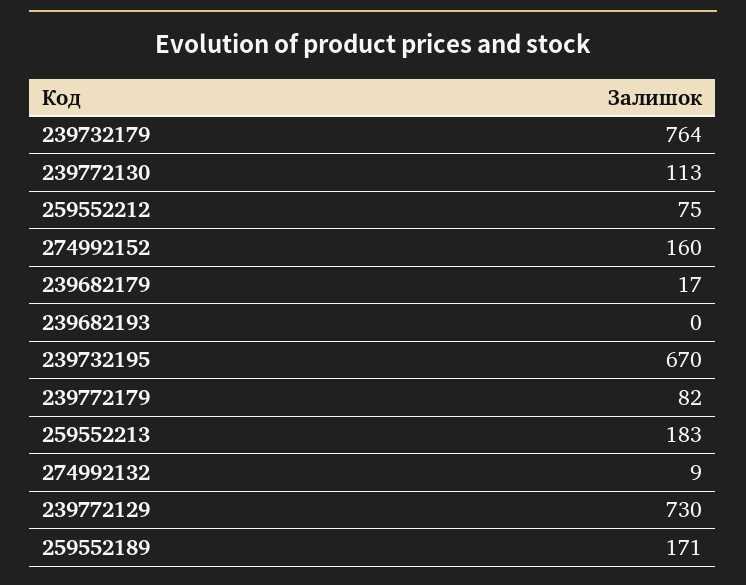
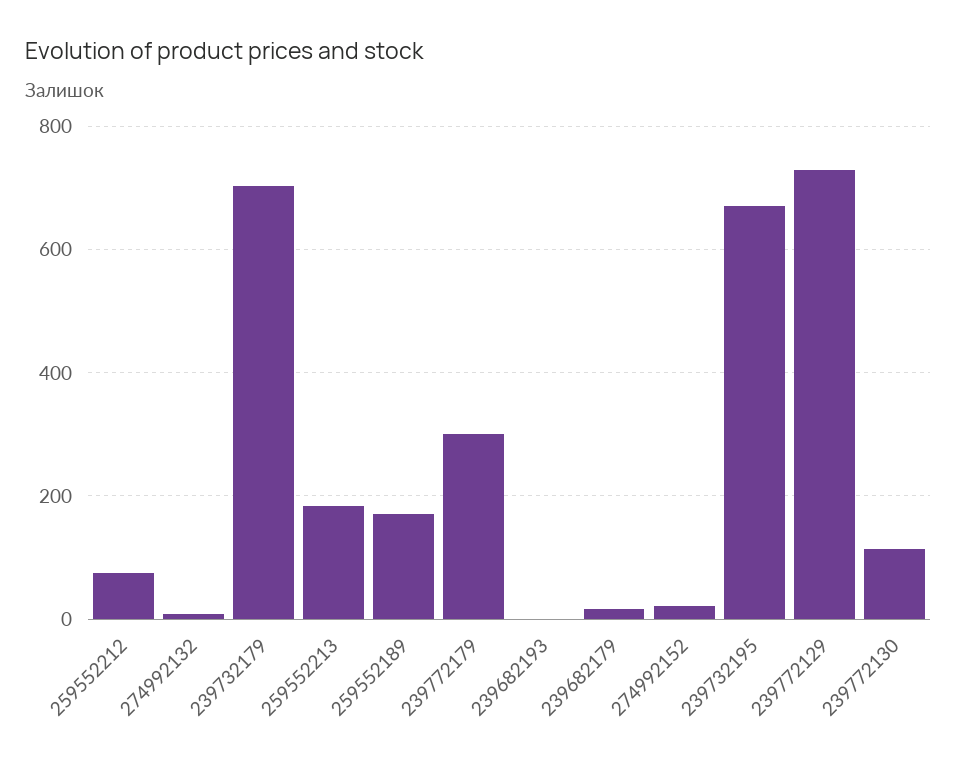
  {
-   "239732179": 764,
+   "239732179": 700,
    "239772130": 113,
    "259552212": 75,
-   "274992152": 160,
+   "274992152": 20,
    "239682179": 17,
    "239682193": 0,
    "239732195": 670,
-   "239772179": 82,
+   "239772179": 300,
    "259552213": 183,
    "274992132": 9,
    "239772129": 730,
    "259552189": 171
  }

